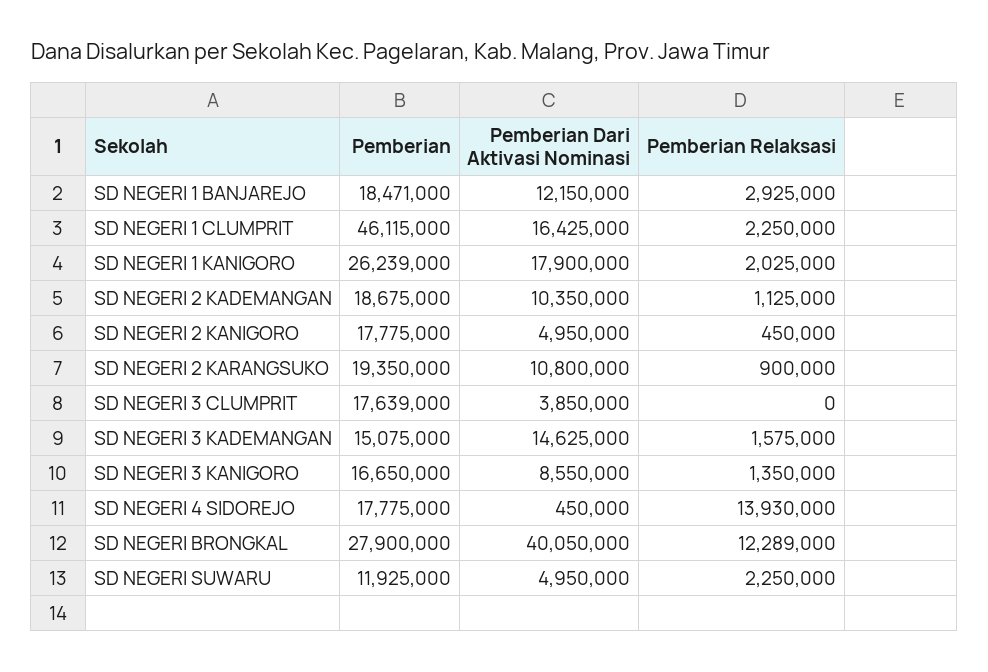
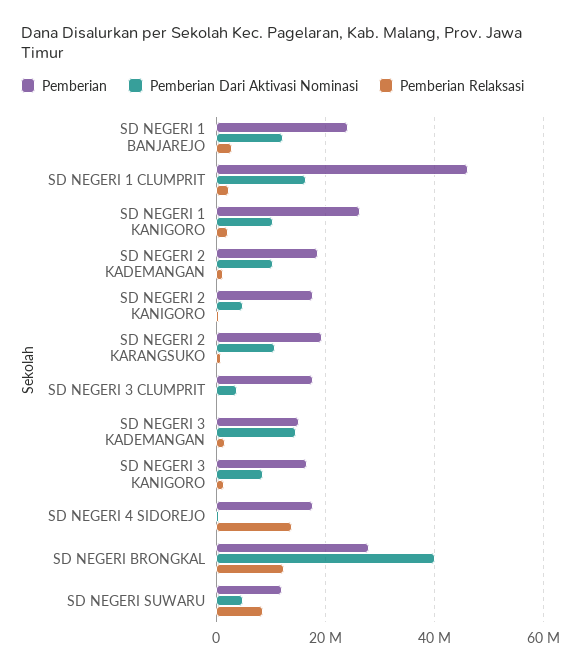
  {
    "Pemberian": {
-     "SD NEGERI 1 BANJAREJO": 18471000,
+     "SD NEGERI 1 BANJAREJO": 24000000,
      "SD NEGERI 1 CLUMPRIT": 46115000,
      "SD NEGERI 1 KANIGORO": 26239000,
      "SD NEGERI 2 KADEMANGAN": 18675000,
      "SD NEGERI 2 KANIGORO": 17775000,
      "SD NEGERI 2 KARANGSUKO": 19350000,
      "SD NEGERI 3 CLUMPRIT": 17639000,
      "SD NEGERI 3 KADEMANGAN": 15075000,
      "SD NEGERI 3 KANIGORO": 16650000,
      "SD NEGERI 4 SIDOREJO": 17775000,
      "SD NEGERI BRONGKAL": 27900000,
      "SD NEGERI SUWARU": 11925000
    },
    "Pemberian Dari Aktivasi Nominasi": {
      "SD NEGERI 1 BANJAREJO": 12150000,
      "SD NEGERI 1 CLUMPRIT": 16425000,
-     "SD NEGERI 1 KANIGORO": 17900000,
+     "SD NEGERI 1 KANIGORO": 10000000,
      "SD NEGERI 2 KADEMANGAN": 10350000,
      "SD NEGERI 2 KANIGORO": 4950000,
      "SD NEGERI 2 KARANGSUKO": 10800000,
      "SD NEGERI 3 CLUMPRIT": 3850000,
      "SD NEGERI 3 KADEMANGAN": 14625000,
      "SD NEGERI 3 KANIGORO": 8550000,
      "SD NEGERI 4 SIDOREJO": 450000,
      "SD NEGERI BRONGKAL": 40050000,
      "SD NEGERI SUWARU": 4950000
    },
    "Pemberian Relaksasi": {
      "SD NEGERI 1 BANJAREJO": 2925000,
      "SD NEGERI 1 CLUMPRIT": 2250000,
      "SD NEGERI 1 KANIGORO": 2025000,
      "SD NEGERI 2 KADEMANGAN": 1125000,
      "SD NEGERI 2 KANIGORO": 450000,
      "SD NEGERI 2 KARANGSUKO": 900000,
      "SD NEGERI 3 CLUMPRIT": 0,
      "SD NEGERI 3 KADEMANGAN": 1575000,
      "SD NEGERI 3 KANIGORO": 1350000,
      "SD NEGERI 4 SIDOREJO": 13930000,
      "SD NEGERI BRONGKAL": 12289000,
-     "SD NEGERI SUWARU": 2250000
+     "SD NEGERI SUWARU": 8000000
    }
  }

